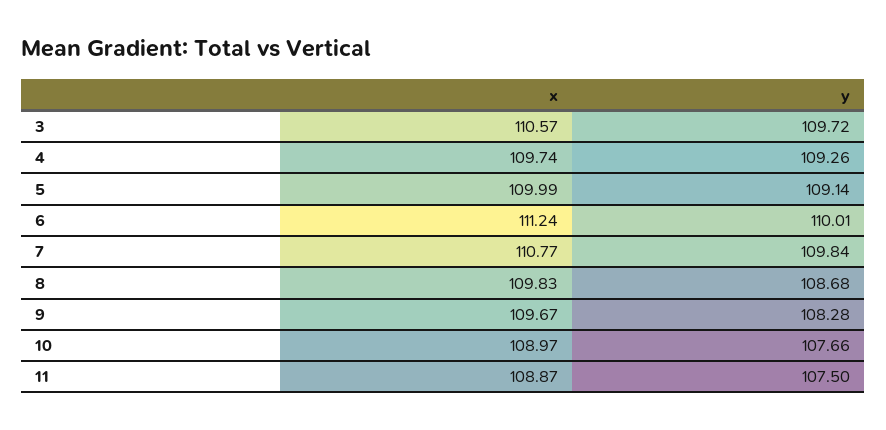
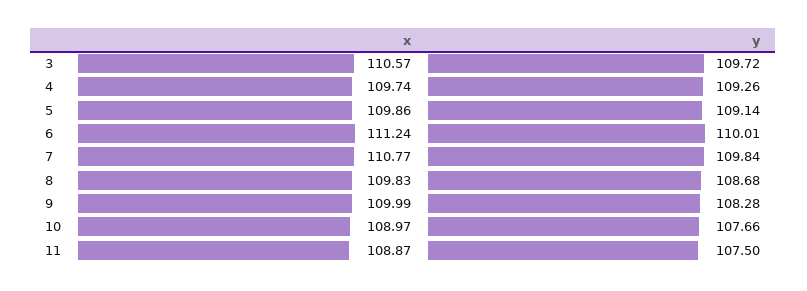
  {
    "x": {
      "3": 110.57,
      "4": 109.74,
-     "5": 109.99,
+     "5": 109.86,
      "6": 111.24,
      "7": 110.77,
      "8": 109.83,
-     "9": 109.67,
+     "9": 109.99,
      "10": 108.97,
      "11": 108.87
    },
    "y": {
      "3": 109.72,
      "4": 109.26,
      "5": 109.14,
      "6": 110.01,
      "7": 109.84,
      "8": 108.68,
      "9": 108.28,
      "10": 107.66,
      "11": 107.5
    }
  }

